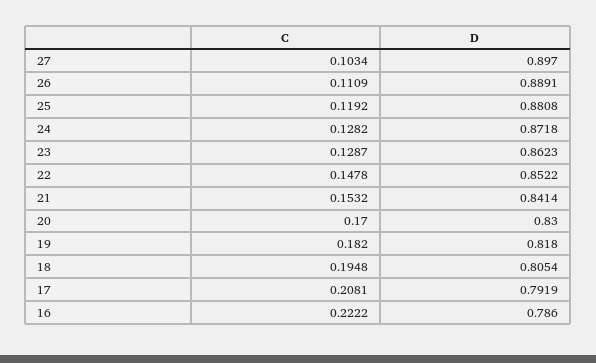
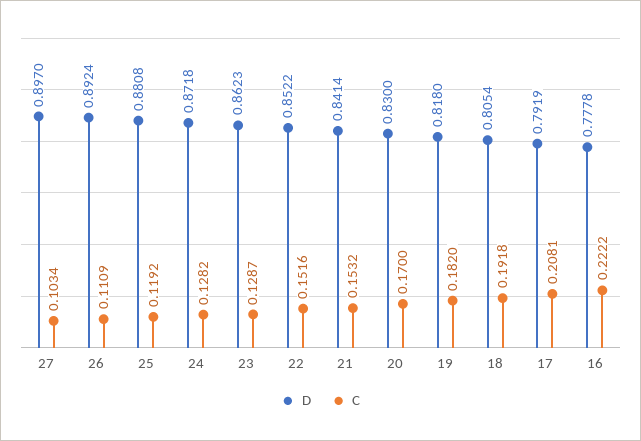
  {
    "C": {
      "27": 0.1034,
      "26": 0.1109,
      "25": 0.1192,
      "24": 0.1282,
      "23": 0.1287,
-     "22": 0.1478,
+     "22": 0.1516,
      "21": 0.1532,
      "20": 0.17,
      "19": 0.182,
-     "18": 0.1948,
+     "18": 0.1918,
      "17": 0.2081,
      "16": 0.2222
    },
    "D": {
      "27": 0.897,
-     "26": 0.8891,
+     "26": 0.8924,
      "25": 0.8808,
      "24": 0.8718,
      "23": 0.8623,
      "22": 0.8522,
      "21": 0.8414,
      "20": 0.83,
      "19": 0.818,
      "18": 0.8054,
      "17": 0.7919,
-     "16": 0.786
+     "16": 0.7778
    }
  }

